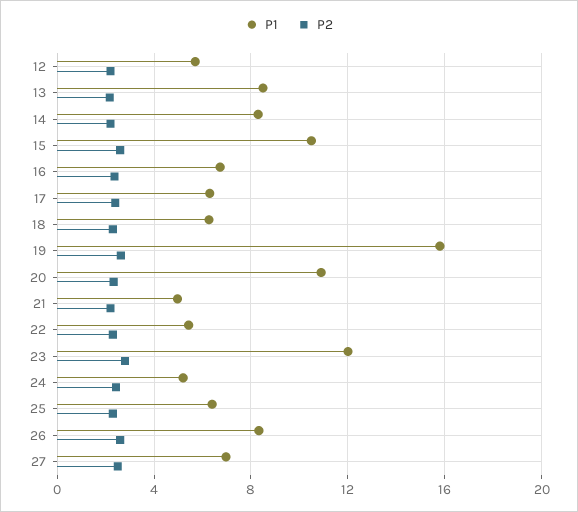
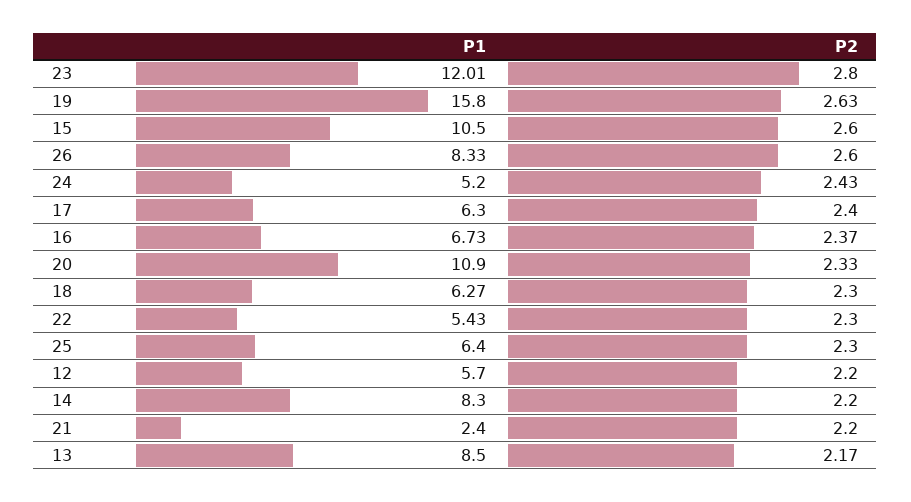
  {
    "P1": {
      "12": 5.7,
      "13": 8.5,
      "14": 8.3,
      "15": 10.5,
      "16": 6.73,
      "17": 6.3,
      "18": 6.27,
      "19": 15.8,
      "20": 10.9,
-     "21": 5,
+     "21": 2.4,
      "22": 5.43,
      "23": 12.01,
      "24": 5.2,
      "25": 6.4,
-     "26": 8.33,
+     "26": 8.33
-     "27": 7
    },
    "P2": {
      "12": 2.2,
      "13": 2.17,
      "14": 2.2,
      "15": 2.6,
      "16": 2.37,
      "17": 2.4,
      "18": 2.3,
      "19": 2.63,
      "20": 2.33,
      "21": 2.2,
      "22": 2.3,
      "23": 2.8,
      "24": 2.43,
      "25": 2.3,
-     "26": 2.6,
+     "26": 2.6
-     "27": 2.5
    }
  }

